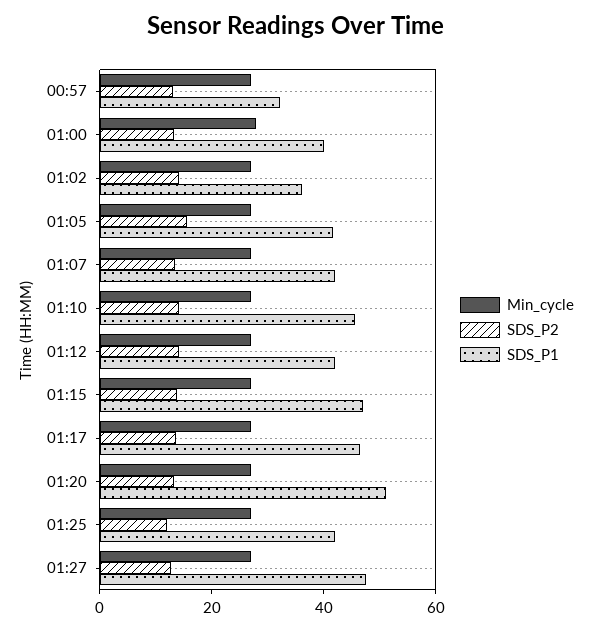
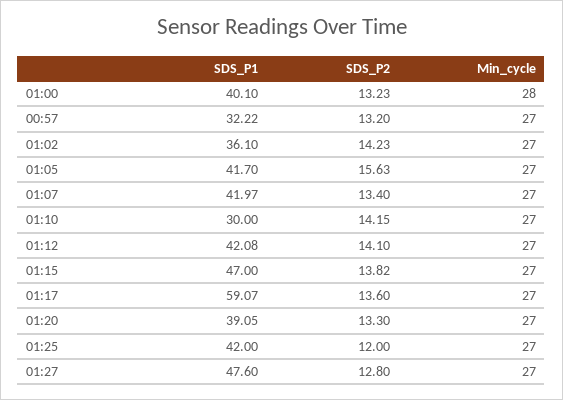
  {
    "Min_cycle": {
      "00:57": 27,
      "01:00": 28,
      "01:02": 27,
      "01:05": 27,
      "01:07": 27,
      "01:10": 27,
      "01:12": 27,
      "01:15": 27,
      "01:17": 27,
      "01:20": 27,
      "01:25": 27,
      "01:27": 27
    },
    "SDS_P2": {
      "00:57": 13.2,
      "01:00": 13.23,
      "01:02": 14.23,
      "01:05": 15.63,
      "01:07": 13.4,
      "01:10": 14.15,
      "01:12": 14.1,
      "01:15": 13.82,
      "01:17": 13.6,
      "01:20": 13.3,
      "01:25": 12,
      "01:27": 12.8
    },
    "SDS_P1": {
      "00:57": 32.22,
      "01:00": 40.1,
      "01:02": 36.1,
      "01:05": 41.7,
      "01:07": 41.97,
-     "01:10": 45,
+     "01:10": 30,
      "01:12": 42.08,
      "01:15": 47,
-     "01:17": 45,
+     "01:17": 59.07,
-     "01:20": 50,
+     "01:20": 39.05,
      "01:25": 42,
      "01:27": 47.6
    }
  }

